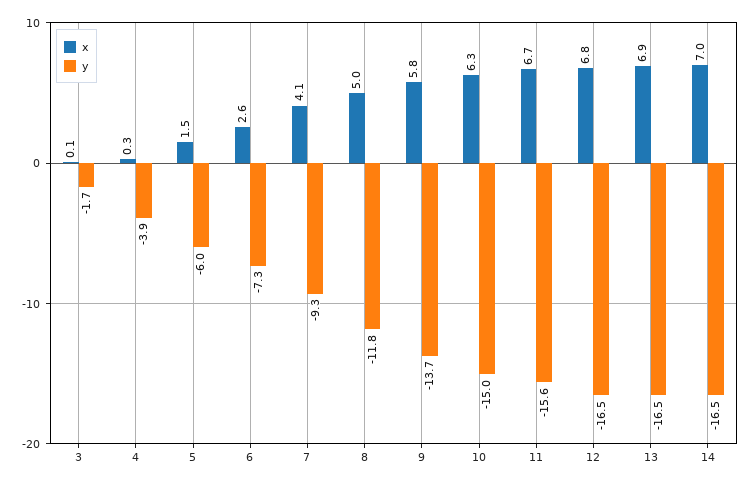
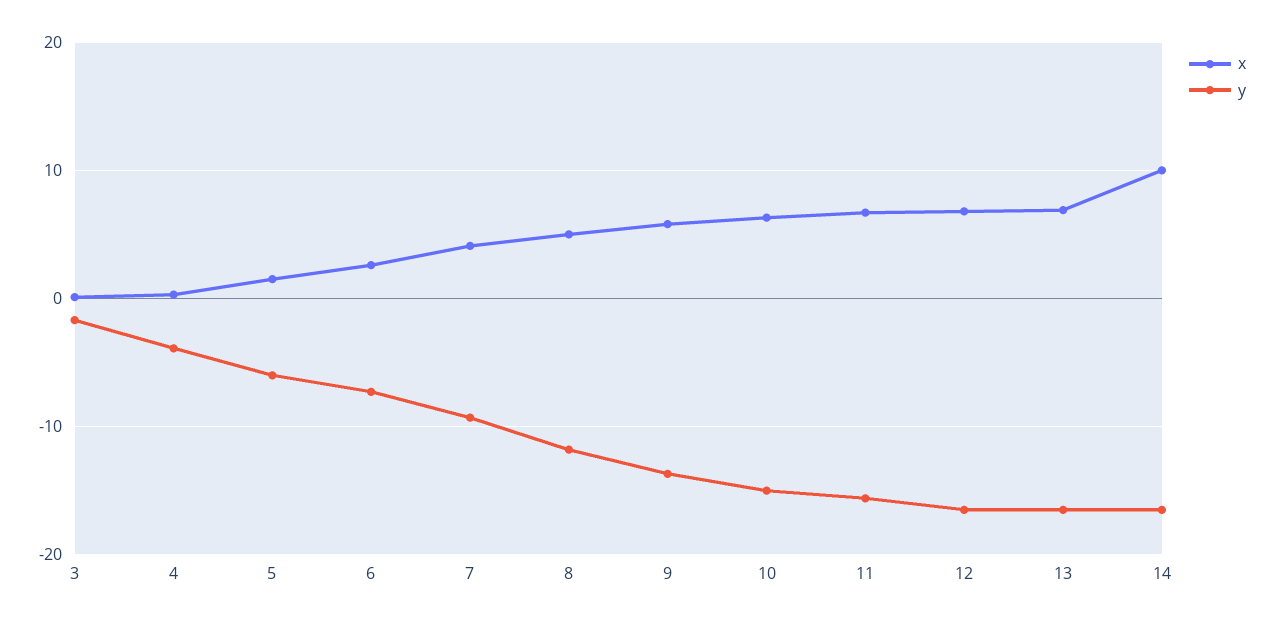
  {
    "x": {
      "3": 0.1,
      "4": 0.3,
      "5": 1.5,
      "6": 2.6,
      "7": 4.1,
      "8": 5,
      "9": 5.8,
      "10": 6.3,
      "11": 6.7,
      "12": 6.8,
      "13": 6.9,
-     "14": 7
+     "14": 10
    },
    "y": {
      "3": -1.7,
      "4": -3.9,
      "5": -6,
      "6": -7.3,
      "7": -9.3,
      "8": -11.8,
      "9": -13.7,
      "10": -15,
      "11": -15.6,
      "12": -16.5,
      "13": -16.5,
      "14": -16.5
    }
  }

